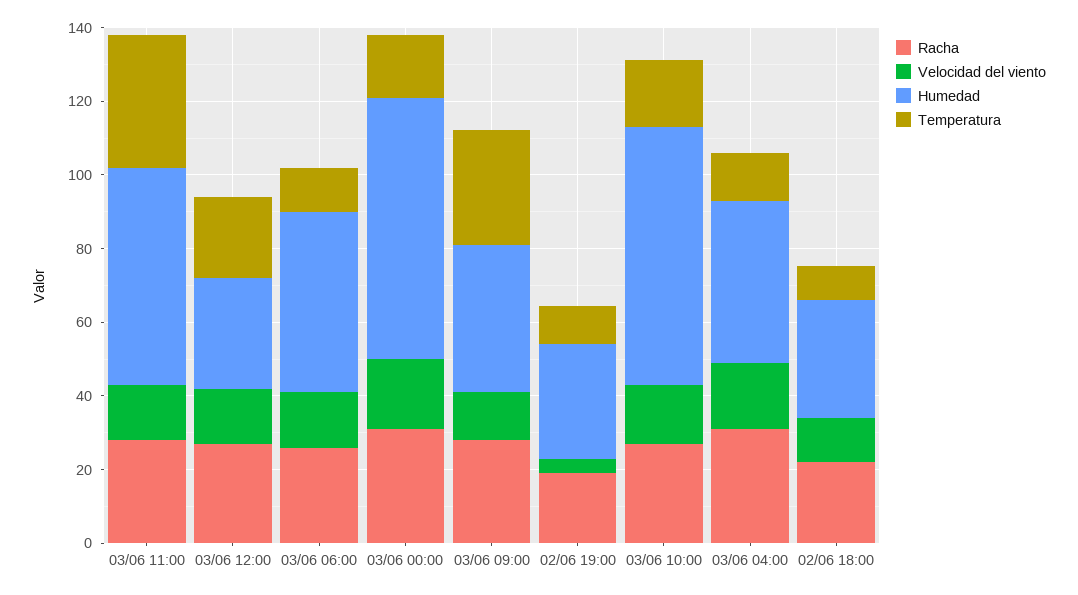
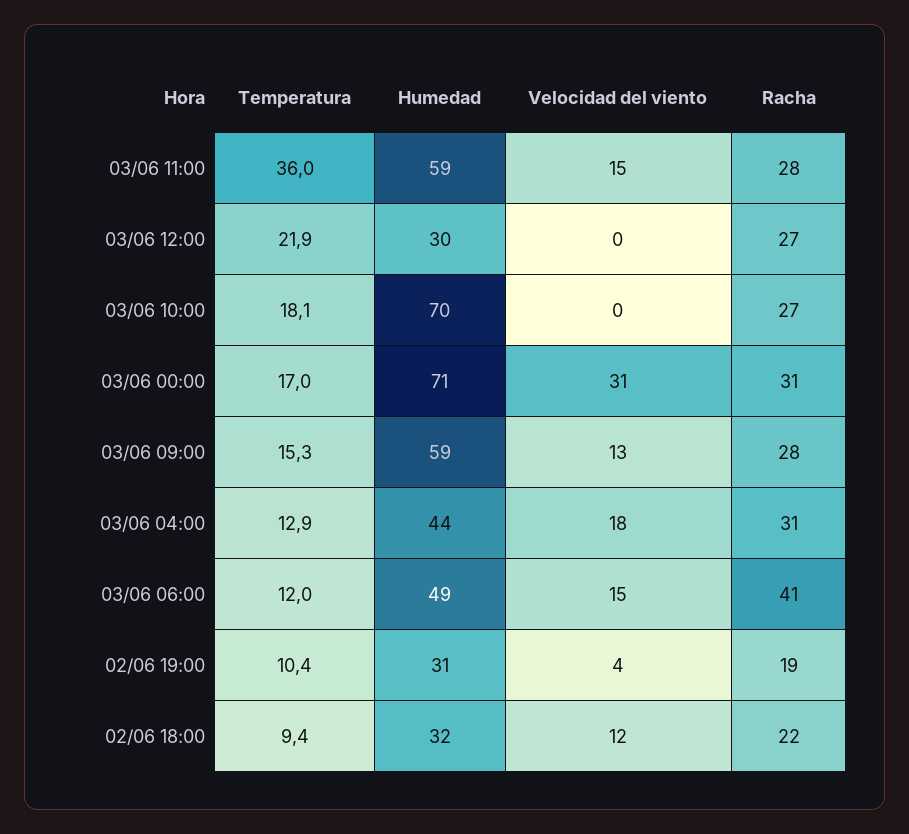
  {
    "Racha": {
      "03/06 11:00": 28,
      "03/06 12:00": 27,
-     "03/06 06:00": 25,
+     "03/06 06:00": 41,
      "03/06 00:00": 31,
      "03/06 09:00": 28,
      "02/06 19:00": 19,
      "03/06 10:00": 27,
      "03/06 04:00": 31,
      "02/06 18:00": 22
    },
    "Velocidad del viento": {
      "03/06 11:00": 15,
-     "03/06 12:00": 15,
+     "03/06 12:00": 0,
      "03/06 06:00": 15,
-     "03/06 00:00": 20,
+     "03/06 00:00": 31,
      "03/06 09:00": 13,
      "02/06 19:00": 4,
-     "03/06 10:00": 15,
+     "03/06 10:00": 0,
      "03/06 04:00": 18,
      "02/06 18:00": 12
    },
    "Humedad": {
      "03/06 11:00": 59,
      "03/06 12:00": 30,
      "03/06 06:00": 49,
      "03/06 00:00": 71,
-     "03/06 09:00": 40,
+     "03/06 09:00": 59,
      "02/06 19:00": 31,
      "03/06 10:00": 70,
      "03/06 04:00": 44,
      "02/06 18:00": 32
    },
    "Temperatura": {
      "03/06 11:00": 36,
      "03/06 12:00": 21.9,
      "03/06 06:00": 12,
      "03/06 00:00": 17,
-     "03/06 09:00": 30,
+     "03/06 09:00": 15.3,
      "02/06 19:00": 10.4,
      "03/06 10:00": 18.1,
      "03/06 04:00": 12.9,
      "02/06 18:00": 9.4
    }
  }

